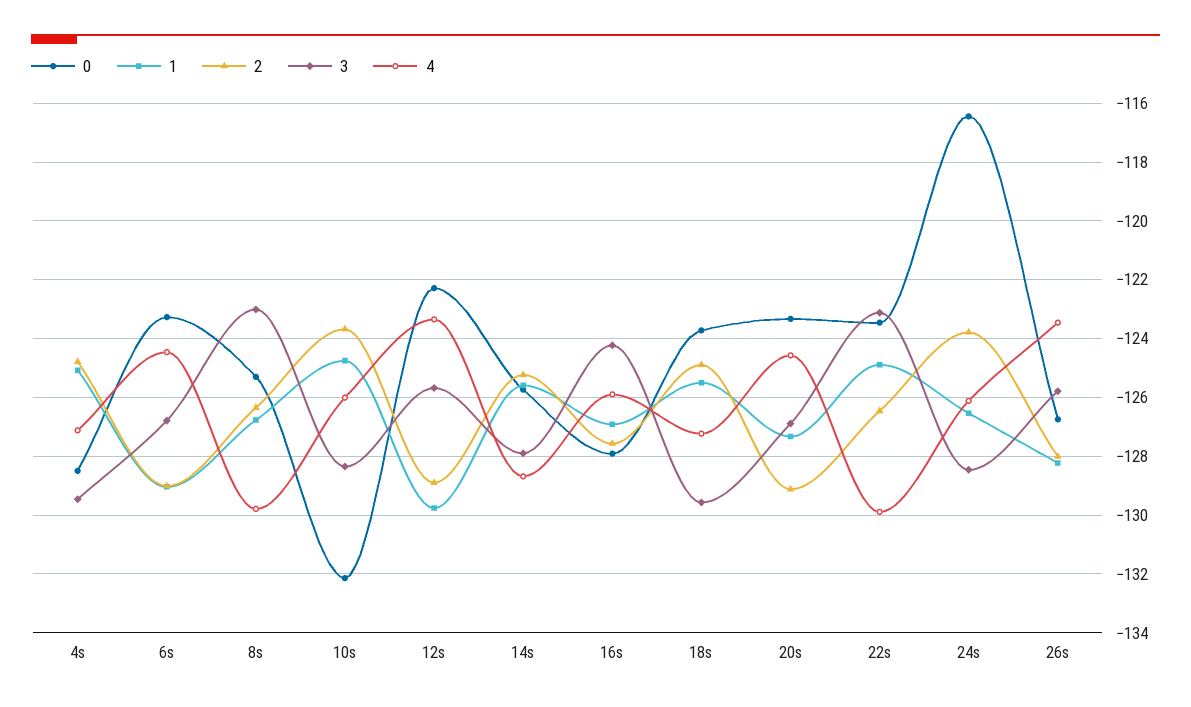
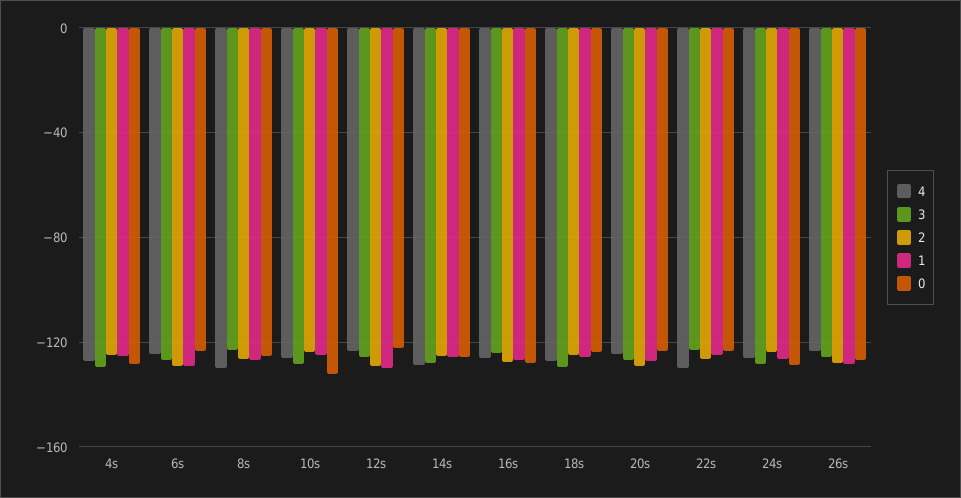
  {
    "0": {
      "4s": -128.5,
      "6s": -123.25,
      "8s": -125.25,
      "10s": -132.25,
      "12s": -122.25,
      "14s": -125.75,
      "16s": -128,
      "18s": -123.75,
      "20s": -123.25,
      "22s": -123.5,
-     "24s": -116.5,
+     "24s": -130,
      "26s": -126.75
    },
    "1": {
      "4s": -125,
      "6s": -129,
      "8s": -126.75,
      "10s": -124.75,
      "12s": -129.75,
      "14s": -125.5,
      "16s": -127,
      "18s": -125.5,
      "20s": -127.25,
      "22s": -125,
      "24s": -126.5,
      "26s": -128.25
    },
    "2": {
      "4s": -124.75,
      "6s": -129,
      "8s": -126.25,
      "10s": -123.75,
      "12s": -129,
      "14s": -125.25,
      "16s": -127.5,
      "18s": -125,
      "20s": -129,
      "22s": -126.5,
      "24s": -123.75,
      "26s": -128
    },
    "3": {
      "4s": -129.5,
      "6s": -126.75,
      "8s": -123,
      "10s": -128.25,
      "12s": -125.75,
      "14s": -128,
      "16s": -124.25,
      "18s": -129.5,
      "20s": -127,
      "22s": -123,
      "24s": -128.5,
      "26s": -125.75
    },
    "4": {
      "4s": -127,
      "6s": -124.5,
      "8s": -129.75,
      "10s": -126,
      "12s": -123.25,
      "14s": -128.75,
      "16s": -126,
      "18s": -127.25,
      "20s": -124.5,
      "22s": -130,
      "24s": -126,
      "26s": -123.5
    }
  }

